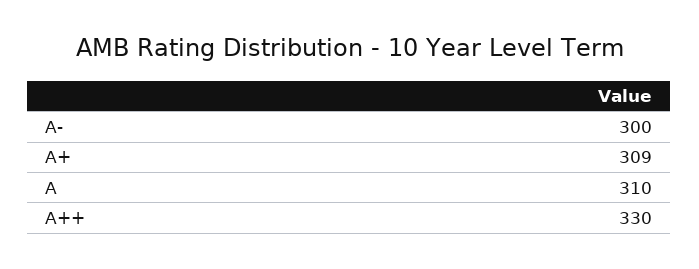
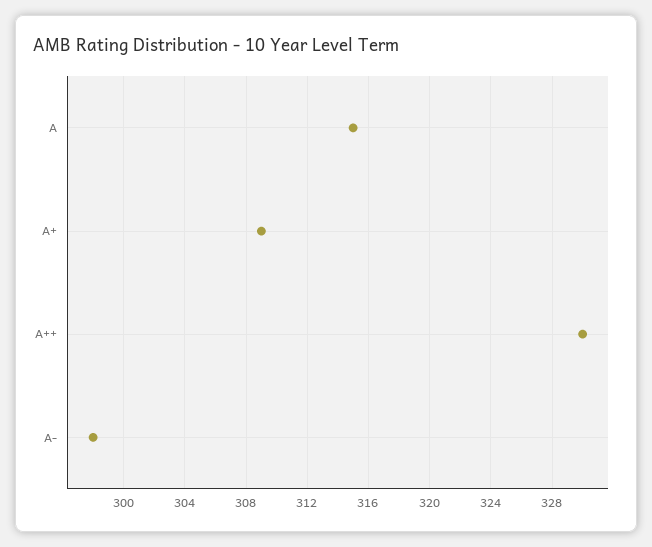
  {
-   "A-": 300,
+   "A-": 298,
    "A+": 309,
-   "A": 310,
+   "A": 315,
    "A++": 330
  }

